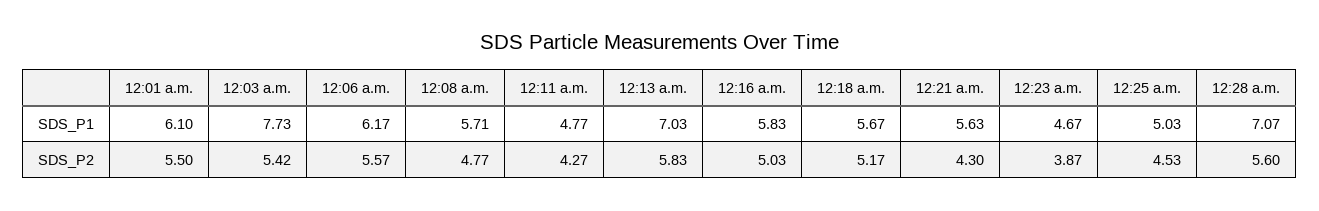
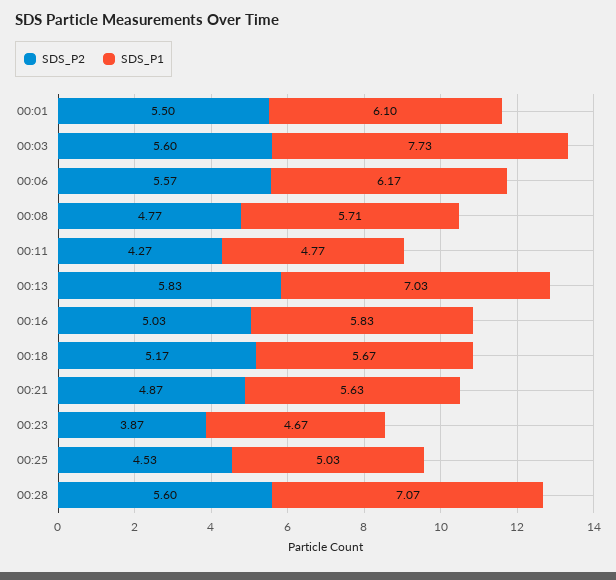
  {
    "SDS_P1": {
      "12:01 a.m.": 6.1,
      "12:03 a.m.": 7.73,
      "12:06 a.m.": 6.17,
      "12:08 a.m.": 5.71,
      "12:11 a.m.": 4.77,
      "12:13 a.m.": 7.03,
      "12:16 a.m.": 5.83,
      "12:18 a.m.": 5.67,
      "12:21 a.m.": 5.63,
      "12:23 a.m.": 4.67,
      "12:25 a.m.": 5.03,
      "12:28 a.m.": 7.07
    },
    "SDS_P2": {
      "12:01 a.m.": 5.5,
-     "12:03 a.m.": 5.42,
+     "12:03 a.m.": 5.6,
      "12:06 a.m.": 5.57,
      "12:08 a.m.": 4.77,
      "12:11 a.m.": 4.27,
      "12:13 a.m.": 5.83,
      "12:16 a.m.": 5.03,
      "12:18 a.m.": 5.17,
-     "12:21 a.m.": 4.3,
+     "12:21 a.m.": 4.87,
      "12:23 a.m.": 3.87,
      "12:25 a.m.": 4.53,
      "12:28 a.m.": 5.6
    }
  }

